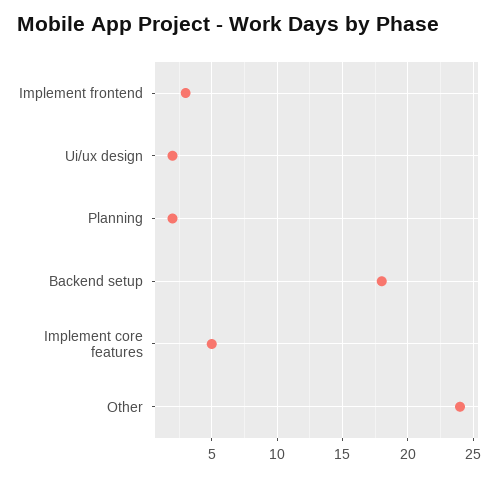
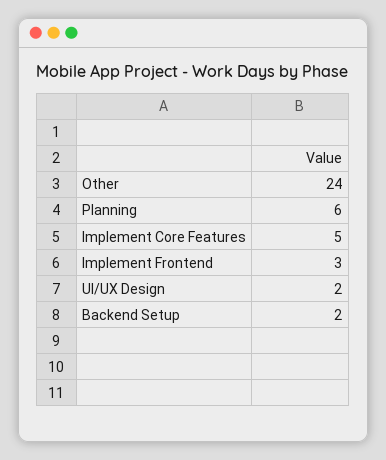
  {
    "Implement frontend": 3,
    "Ui/ux design": 2,
-   "Planning": 2,
+   "Planning": 6,
-   "Backend setup": 18,
+   "Backend setup": 2,
    "Implement core features": 5,
    "Other": 24
  }

